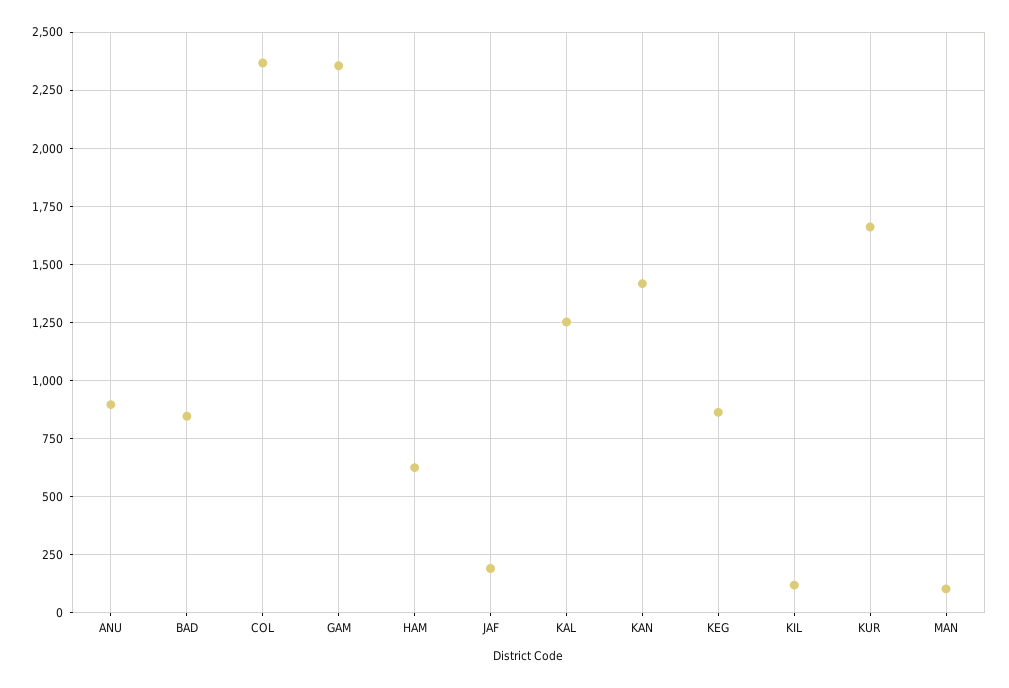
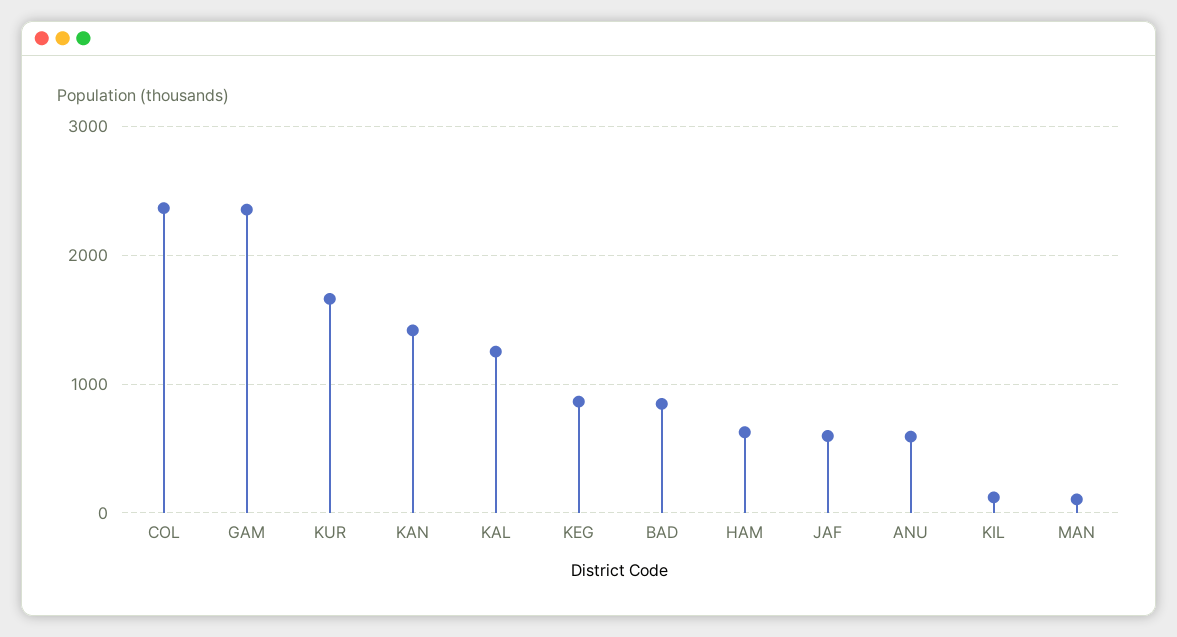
  {
-   "ANU": 900,
+   "ANU": 600,
    "BAD": 850,
    "COL": 2350,
    "GAM": 2350,
    "HAM": 650,
-   "JAF": 200,
+   "JAF": 600,
    "KAL": 1250,
    "KAN": 1400,
    "KEG": 850,
    "KIL": 100,
    "KUR": 1650,
    "MAN": 100
  }

